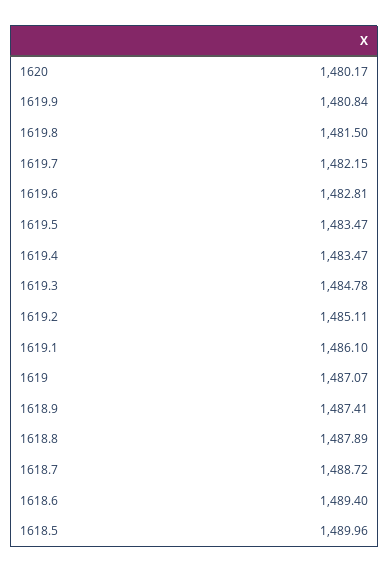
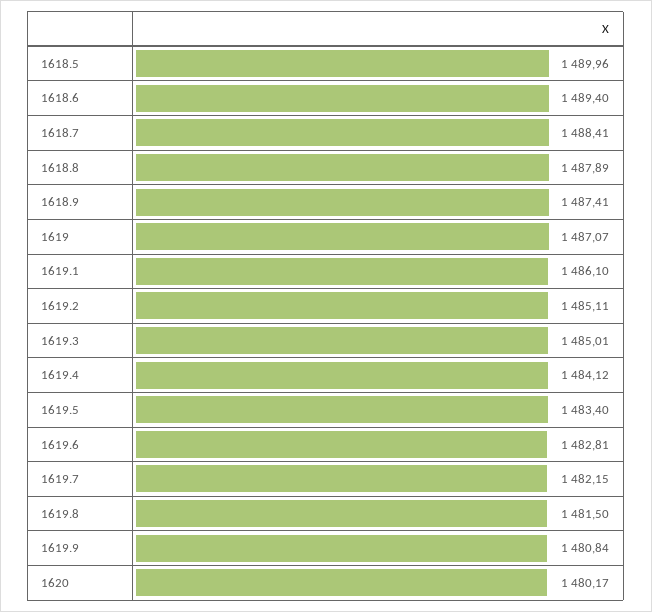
  {
    "1620": 1480.17,
    "1619.9": 1480.84,
    "1619.8": 1481.5,
    "1619.7": 1482.15,
    "1619.6": 1482.81,
-   "1619.5": 1483.47,
+   "1619.5": 1483.4,
-   "1619.4": 1483.47,
+   "1619.4": 1484.12,
-   "1619.3": 1484.78,
+   "1619.3": 1485.01,
    "1619.2": 1485.11,
    "1619.1": 1486.1,
    "1619": 1487.07,
    "1618.9": 1487.41,
    "1618.8": 1487.89,
-   "1618.7": 1488.72,
+   "1618.7": 1488.41,
    "1618.6": 1489.4,
    "1618.5": 1489.96
  }

